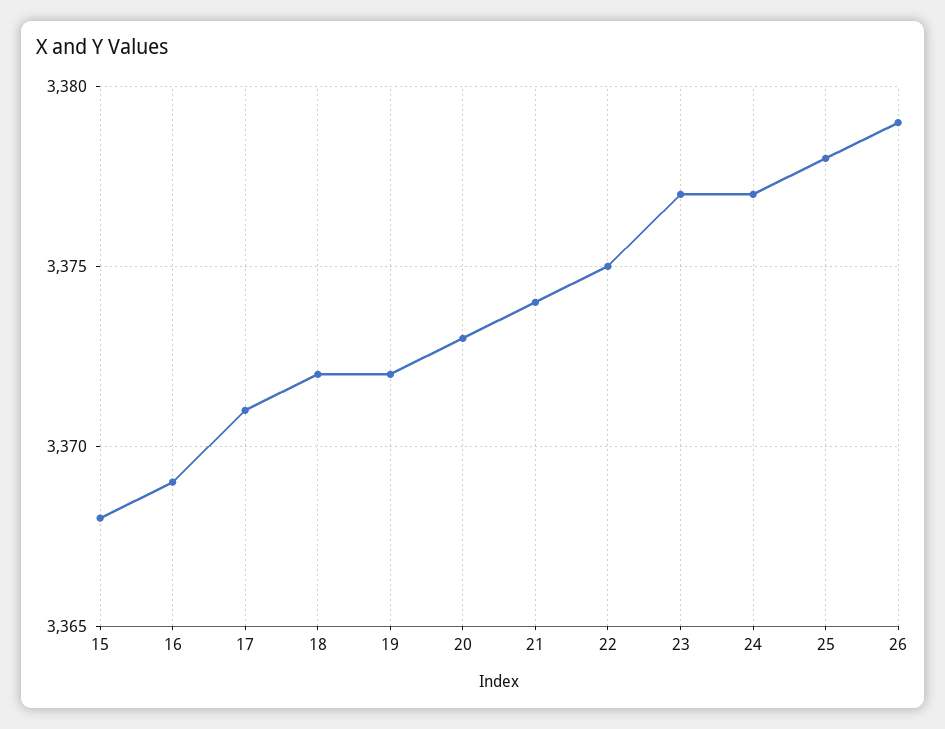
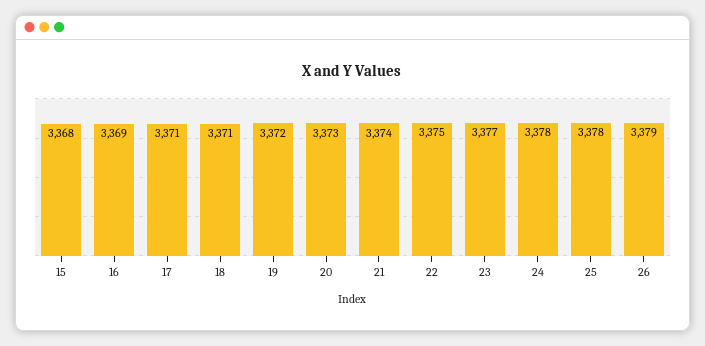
  {
    "15": 3368,
    "16": 3369,
    "17": 3371,
-   "18": 3372,
+   "18": 3371,
    "19": 3372,
    "20": 3373,
    "21": 3374,
    "22": 3375,
    "23": 3377,
-   "24": 3377,
+   "24": 3378,
    "25": 3378,
    "26": 3379
  }

